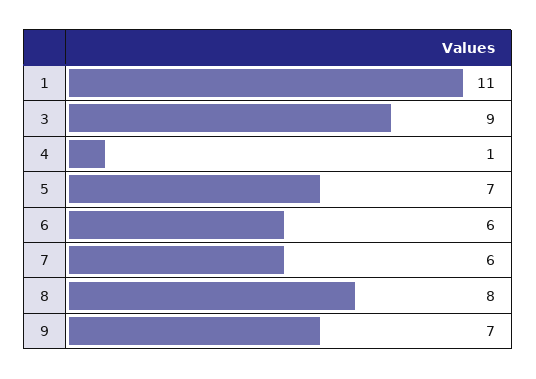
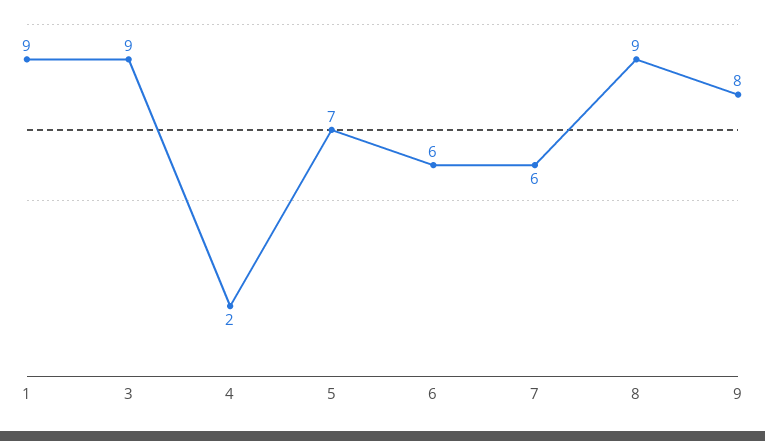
  {
-   "1": 11,
+   "1": 9,
    "3": 9,
-   "4": 1,
+   "4": 2,
    "5": 7,
    "6": 6,
    "7": 6,
-   "8": 8,
+   "8": 9,
-   "9": 7
+   "9": 8
  }

